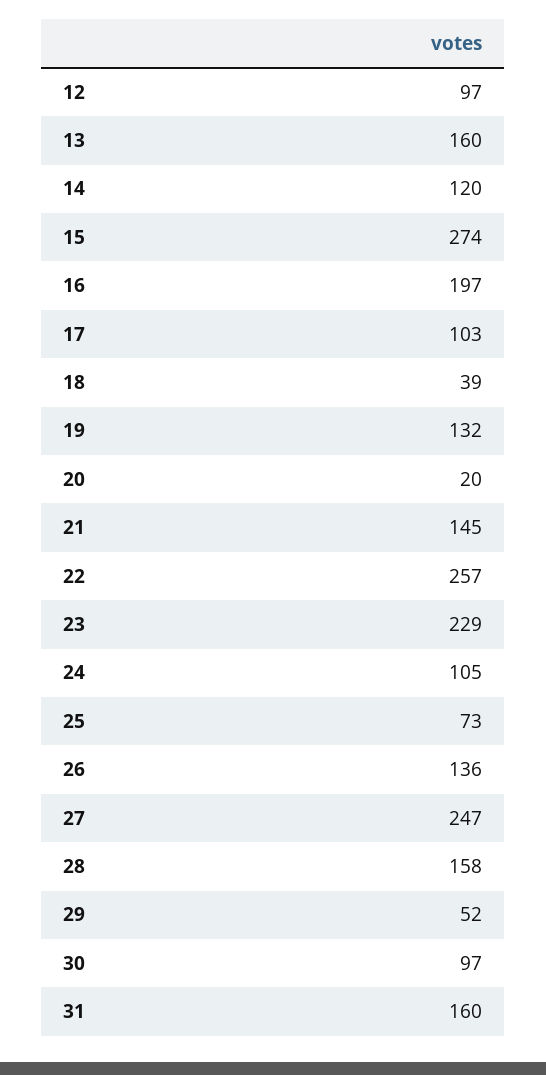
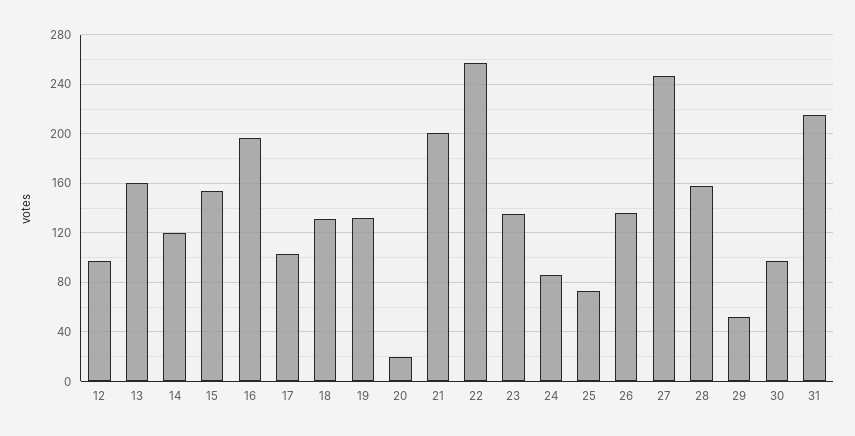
  {
    "12": 97,
    "13": 160,
    "14": 120,
-   "15": 274,
+   "15": 155,
    "16": 197,
    "17": 103,
-   "18": 39,
+   "18": 130,
    "19": 132,
    "20": 20,
-   "21": 145,
+   "21": 200,
    "22": 257,
-   "23": 229,
+   "23": 135,
-   "24": 105,
+   "24": 85,
    "25": 73,
    "26": 136,
    "27": 247,
    "28": 158,
    "29": 52,
    "30": 97,
-   "31": 160
+   "31": 215
  }

